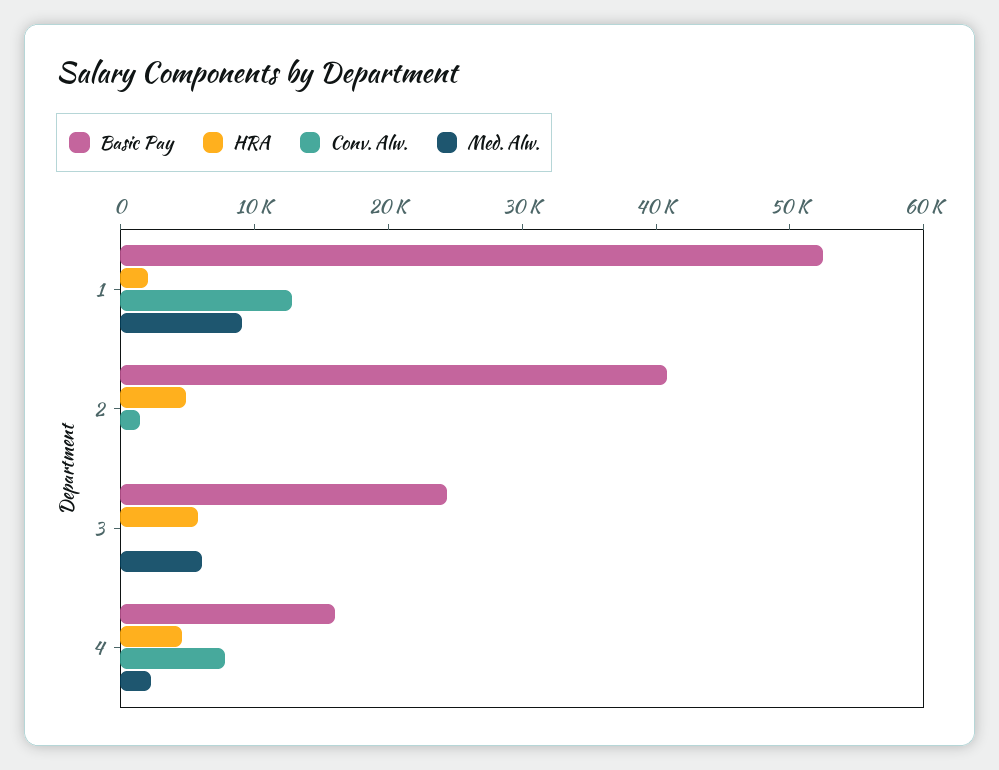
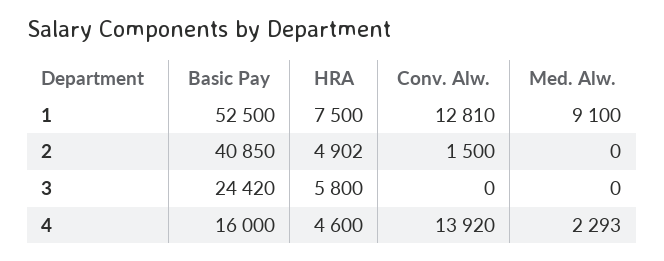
  {
    "Basic Pay": {
      "1": 52500,
      "2": 40850,
      "3": 24420,
      "4": 16000
    },
    "HRA": {
-     "1": 2000,
+     "1": 7500,
      "2": 4902,
      "3": 5800,
      "4": 4600
    },
    "Conv. Alw.": {
      "1": 12810,
      "2": 1500,
      "3": 0,
-     "4": 8000
+     "4": 13920
    },
    "Med. Alw.": {
      "1": 9100,
      "2": 0,
-     "3": 6000,
+     "3": 0,
      "4": 2293
    }
  }

